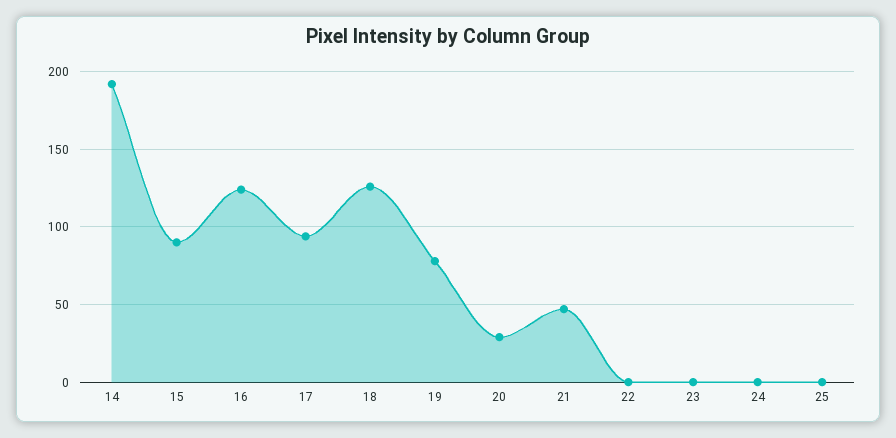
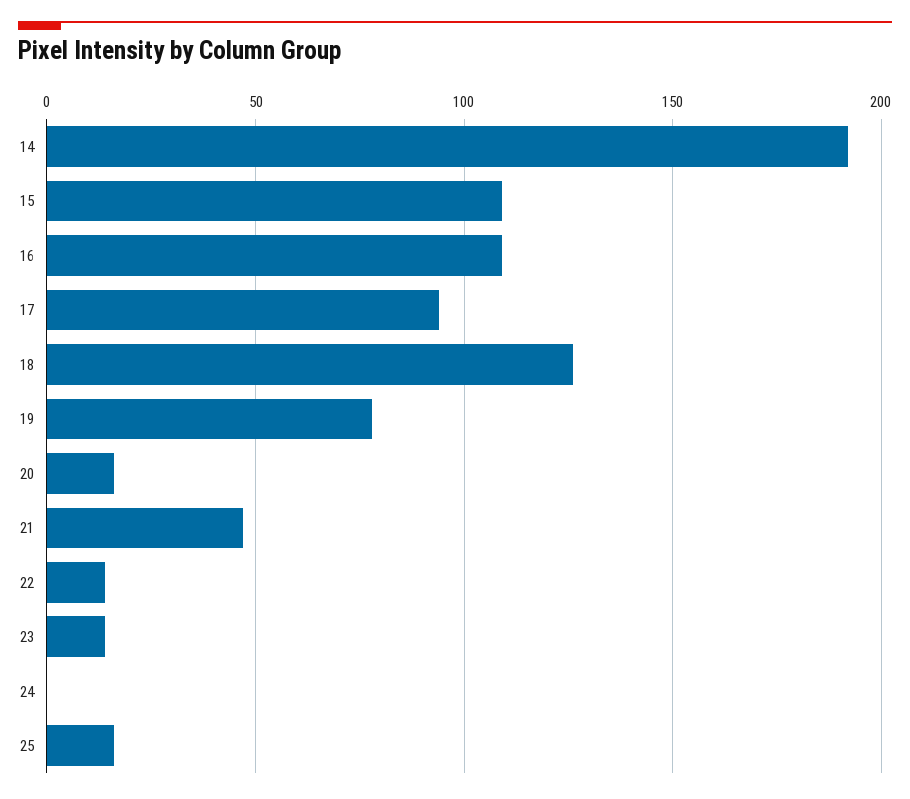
  {
    "14": 190,
-   "15": 90,
+   "15": 110,
-   "16": 125,
+   "16": 110,
    "17": 95,
    "18": 125,
    "19": 80,
-   "20": 30,
+   "20": 15,
    "21": 45,
-   "22": 0,
+   "22": 15,
-   "23": 0,
+   "23": 15,
    "24": 0,
-   "25": 0
+   "25": 15
  }

